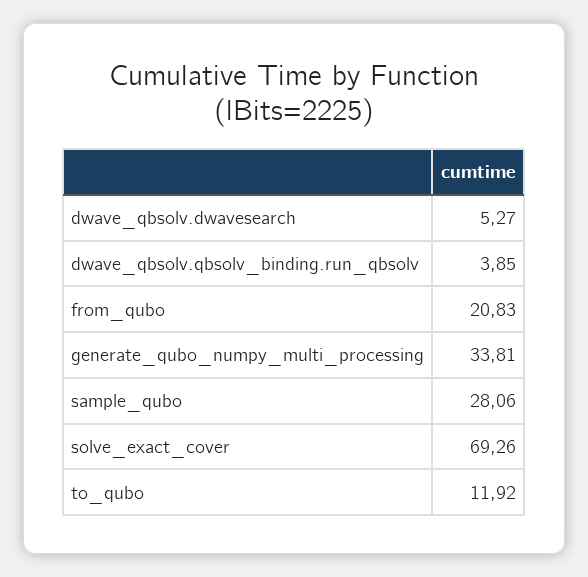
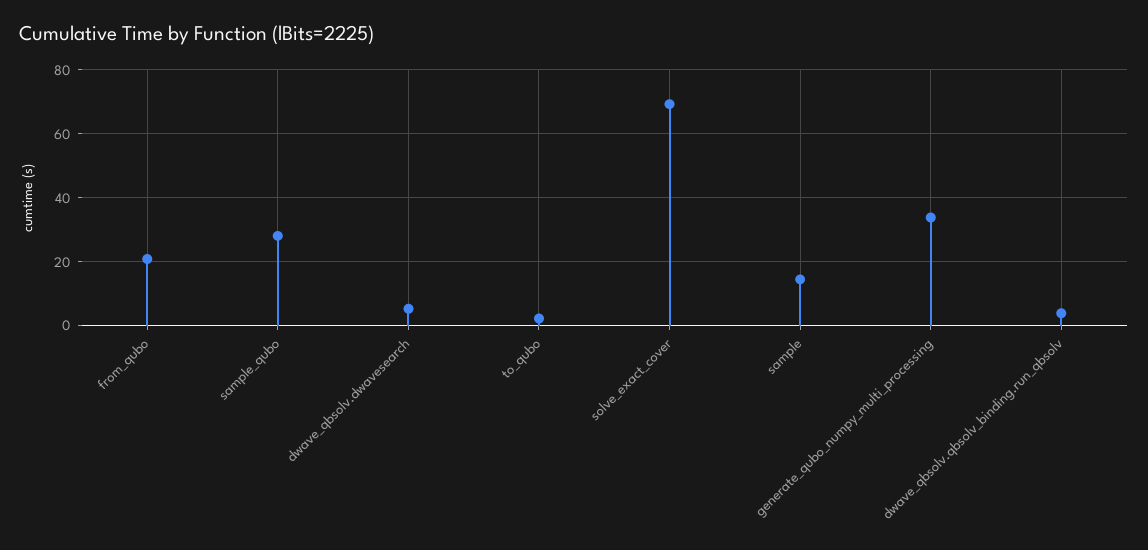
  {
    "dwave_qbsolv.dwavesearch": 5.27,
    "dwave_qbsolv.qbsolv_binding.run_qbsolv": 3.85,
    "from_qubo": 20.83,
    "generate_qubo_numpy_multi_processing": 33.81,
    "sample_qubo": 28.06,
    "solve_exact_cover": 69.26,
-   "to_qubo": 11.92
+   "to_qubo": 2,
+   "sample": 14
  }

